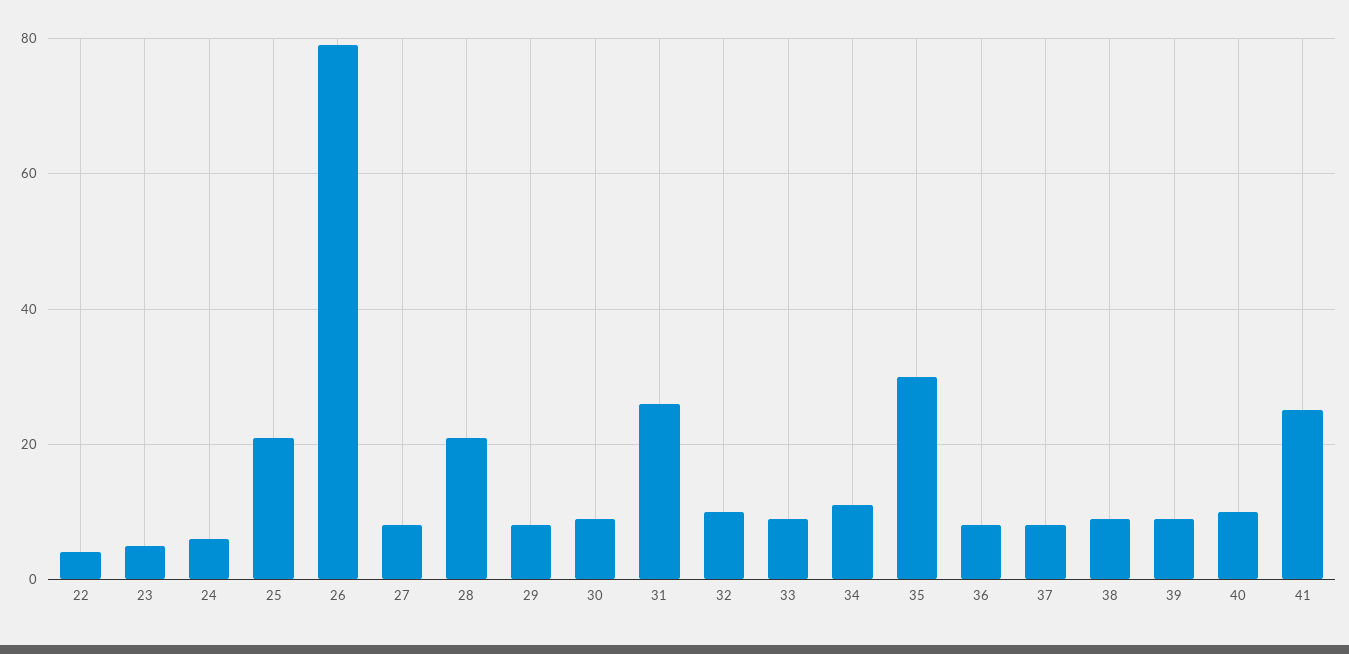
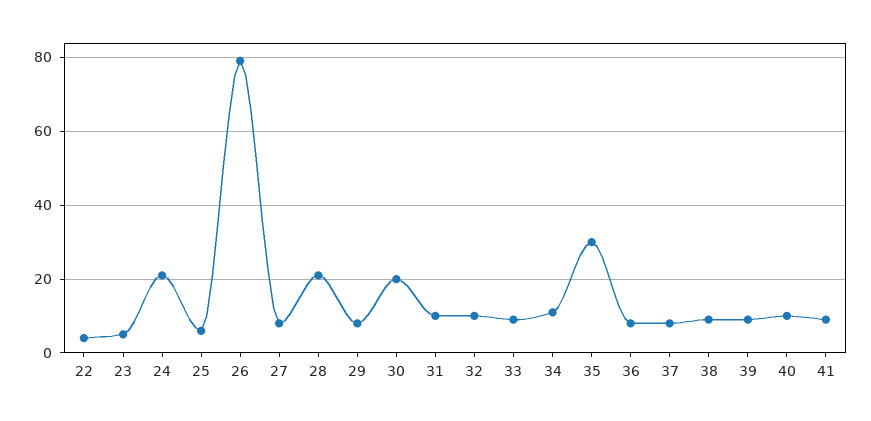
  {
    "22": 5,
    "23": 5,
-   "24": 5,
+   "24": 20,
-   "25": 20,
+   "25": 5,
    "26": 80,
    "27": 10,
    "28": 20,
    "29": 10,
-   "30": 10,
+   "30": 20,
-   "31": 25,
+   "31": 10,
    "32": 10,
    "33": 10,
    "34": 10,
    "35": 30,
    "36": 10,
    "37": 10,
    "38": 10,
    "39": 10,
    "40": 10,
-   "41": 25
+   "41": 10
  }

